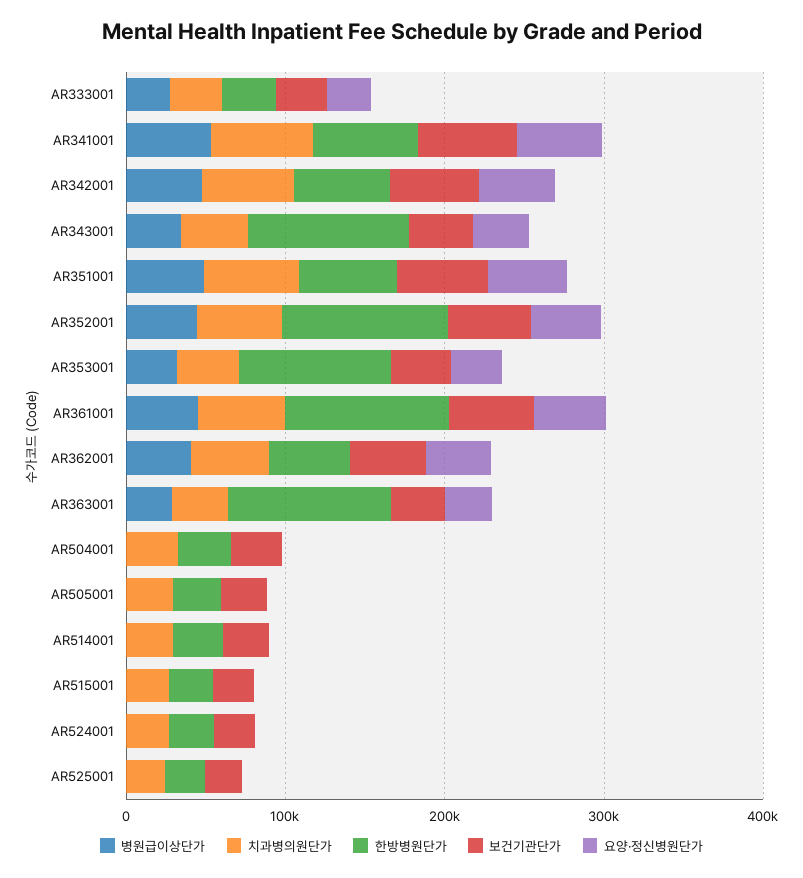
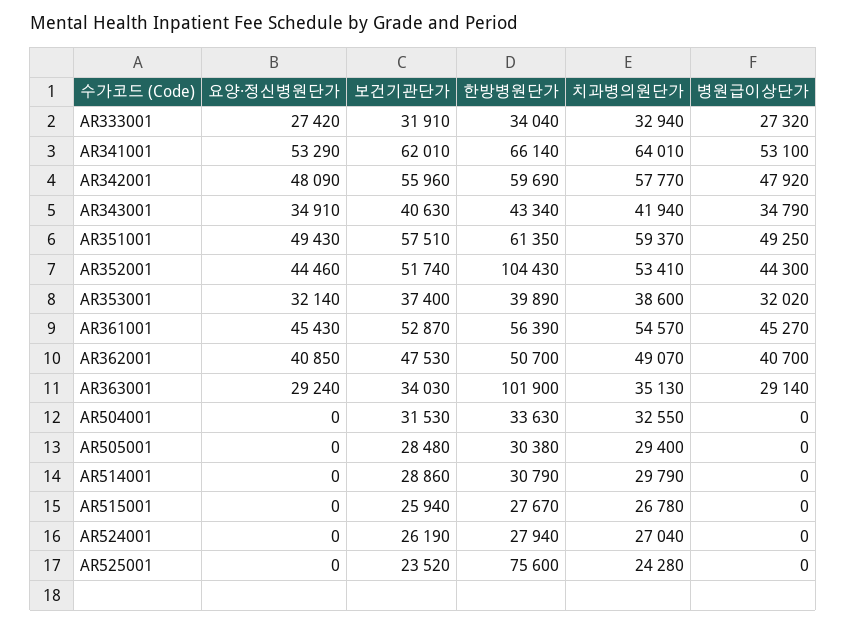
  {
    "병원급이상단가": {
      "AR333001": 27320,
      "AR341001": 53100,
      "AR342001": 47920,
      "AR343001": 34790,
      "AR351001": 49250,
      "AR352001": 44300,
      "AR353001": 32020,
      "AR361001": 45270,
      "AR362001": 40700,
      "AR363001": 29140,
      "AR504001": 0,
      "AR505001": 0,
      "AR514001": 0,
      "AR515001": 0,
      "AR524001": 0,
      "AR525001": 0
    },
    "치과병의원단가": {
      "AR333001": 32940,
      "AR341001": 64010,
      "AR342001": 57770,
      "AR343001": 41940,
      "AR351001": 59370,
      "AR352001": 53410,
      "AR353001": 38600,
      "AR361001": 54570,
      "AR362001": 49070,
      "AR363001": 35130,
      "AR504001": 32550,
      "AR505001": 29400,
      "AR514001": 29790,
      "AR515001": 26780,
      "AR524001": 27040,
      "AR525001": 24280
    },
    "한방병원단가": {
      "AR333001": 34040,
      "AR341001": 66140,
      "AR342001": 59690,
-     "AR343001": 100000,
+     "AR343001": 43340,
      "AR351001": 61350,
      "AR352001": 104430,
-     "AR353001": 100000,
+     "AR353001": 39890,
-     "AR361001": 100000,
+     "AR361001": 56390,
      "AR362001": 50700,
      "AR363001": 101900,
      "AR504001": 33630,
      "AR505001": 30380,
      "AR514001": 30790,
      "AR515001": 27670,
      "AR524001": 27940,
-     "AR525001": 20000
+     "AR525001": 75600
    },
    "보건기관단가": {
      "AR333001": 31910,
      "AR341001": 62010,
      "AR342001": 55960,
      "AR343001": 40630,
      "AR351001": 57510,
      "AR352001": 51740,
      "AR353001": 37400,
      "AR361001": 52870,
      "AR362001": 47530,
      "AR363001": 34030,
      "AR504001": 31530,
      "AR505001": 28480,
      "AR514001": 28860,
      "AR515001": 25940,
      "AR524001": 26190,
      "AR525001": 23520
    },
    "요양·정신병원단가": {
      "AR333001": 27420,
      "AR341001": 53290,
      "AR342001": 48090,
      "AR343001": 34910,
      "AR351001": 49430,
      "AR352001": 44460,
      "AR353001": 32140,
      "AR361001": 45430,
      "AR362001": 40850,
      "AR363001": 29240,
      "AR504001": 0,
      "AR505001": 0,
      "AR514001": 0,
      "AR515001": 0,
      "AR524001": 0,
      "AR525001": 0
    }
  }

